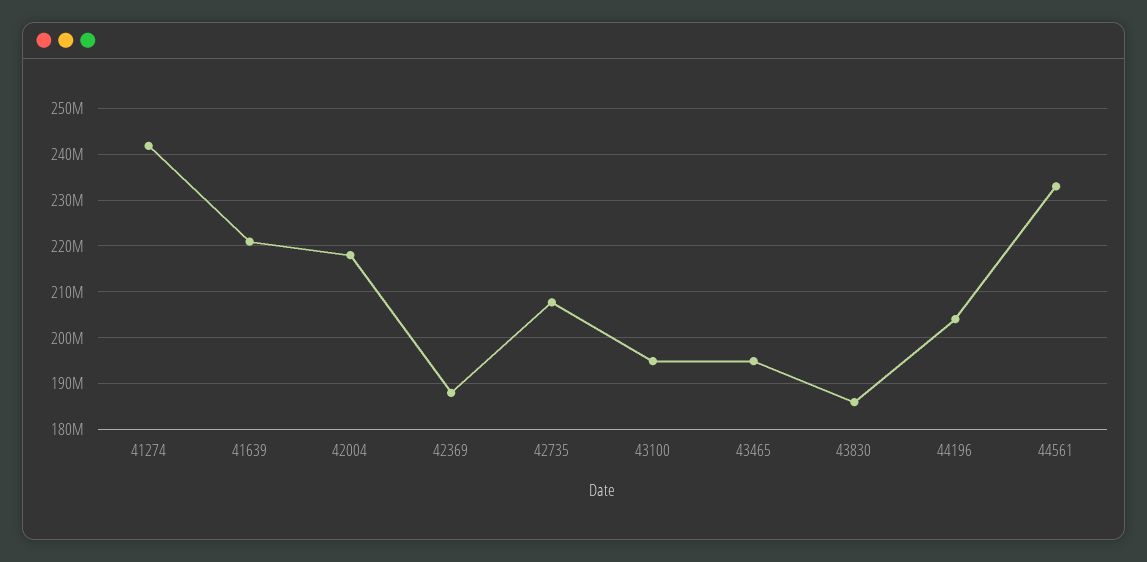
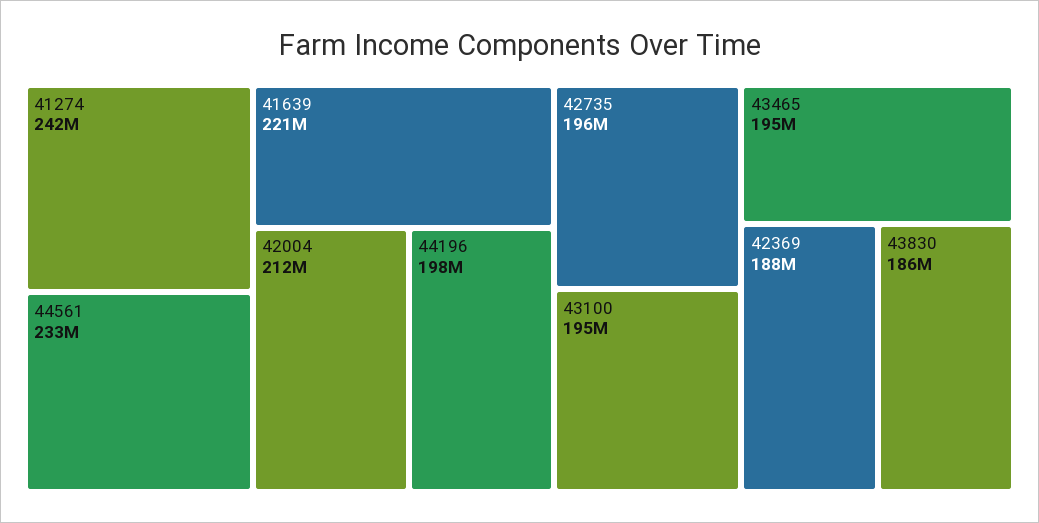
  {
    "41274": 242000000,
    "41639": 221000000,
-   "42004": 218000000,
+   "42004": 212000000,
    "42369": 188000000,
-   "42735": 208000000,
+   "42735": 196000000,
    "43100": 195000000,
    "43465": 195000000,
    "43830": 186000000,
-   "44196": 204000000,
+   "44196": 198000000,
    "44561": 233000000
  }

